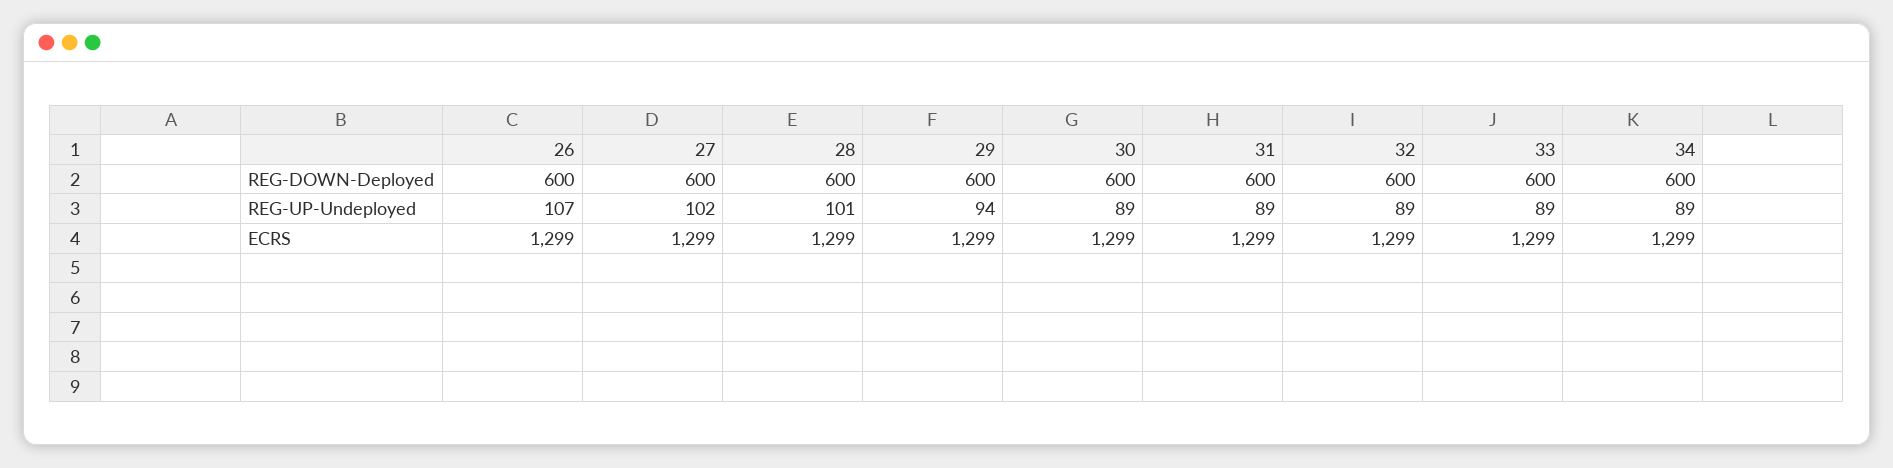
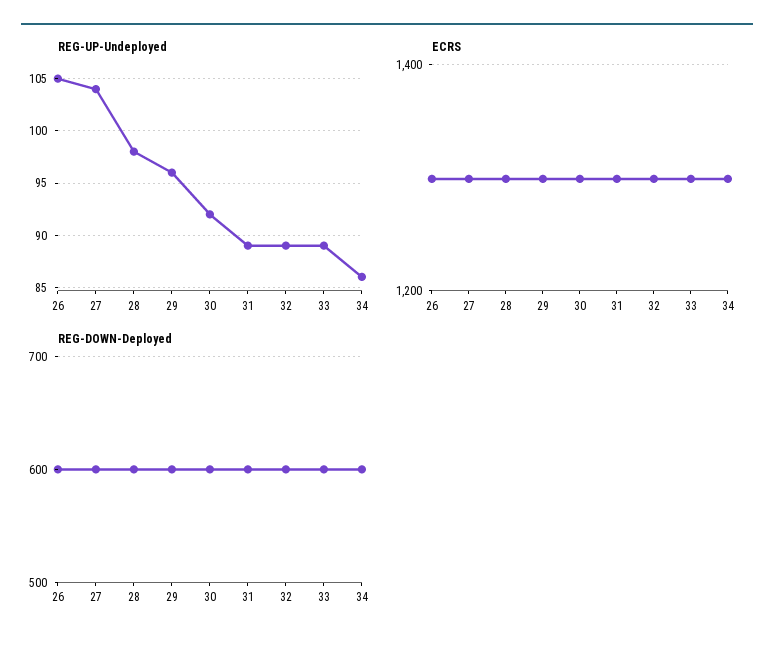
  {
    "REG-DOWN-Deployed": {
      "26": 600,
      "27": 600,
      "28": 600,
      "29": 600,
      "30": 600,
      "31": 600,
      "32": 600,
      "33": 600,
      "34": 600
    },
    "REG-UP-Undeployed": {
-     "26": 107,
+     "26": 105,
-     "27": 102,
+     "27": 104,
-     "28": 101,
+     "28": 98,
-     "29": 94,
+     "29": 96,
-     "30": 89,
+     "30": 92,
      "31": 89,
      "32": 89,
      "33": 89,
-     "34": 89
+     "34": 86
    },
    "ECRS": {
      "26": 1299,
      "27": 1299,
      "28": 1299,
      "29": 1299,
      "30": 1299,
      "31": 1299,
      "32": 1299,
      "33": 1299,
      "34": 1299
    }
  }

